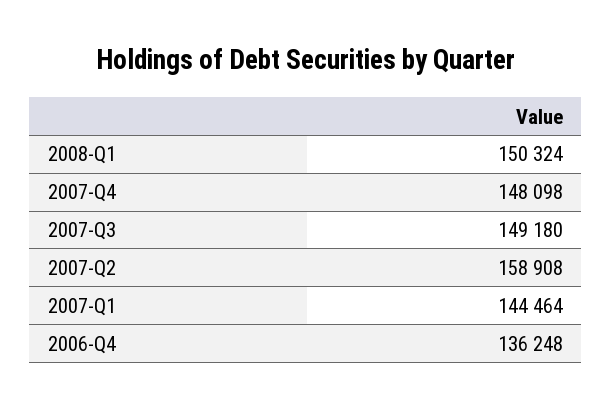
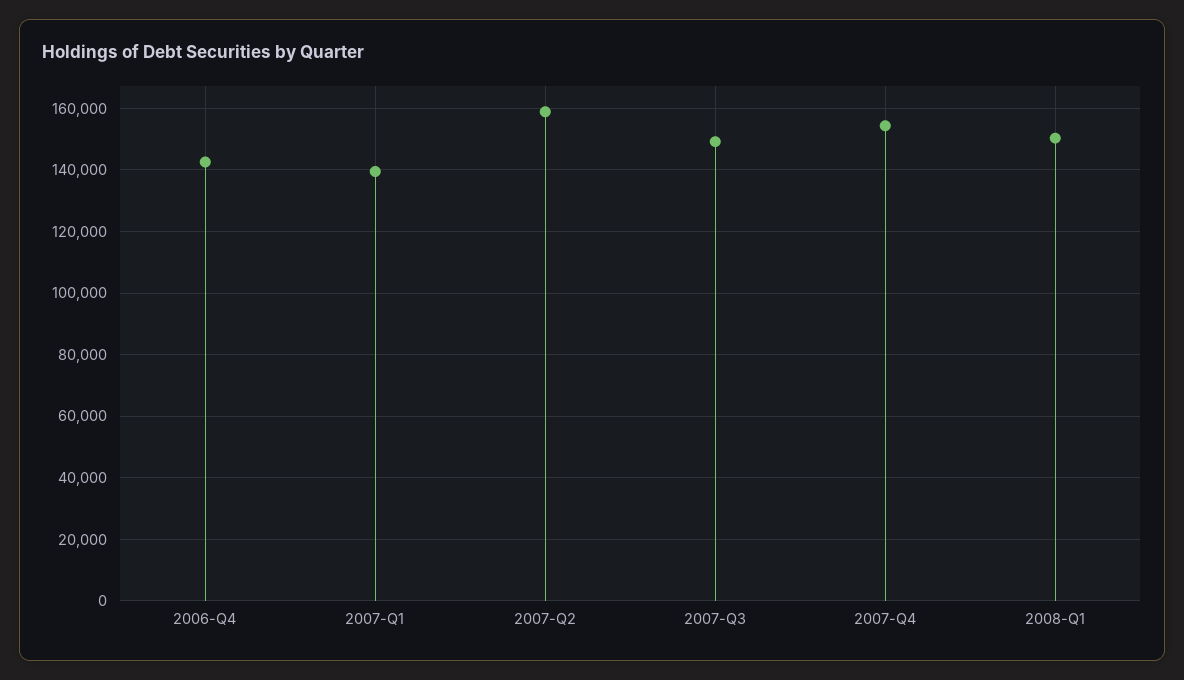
  {
    "2008-Q1": 150324,
-   "2007-Q4": 148098,
+   "2007-Q4": 154000,
    "2007-Q3": 149180,
    "2007-Q2": 158908,
-   "2007-Q1": 144464,
+   "2007-Q1": 140000,
-   "2006-Q4": 136248
+   "2006-Q4": 142000
  }

